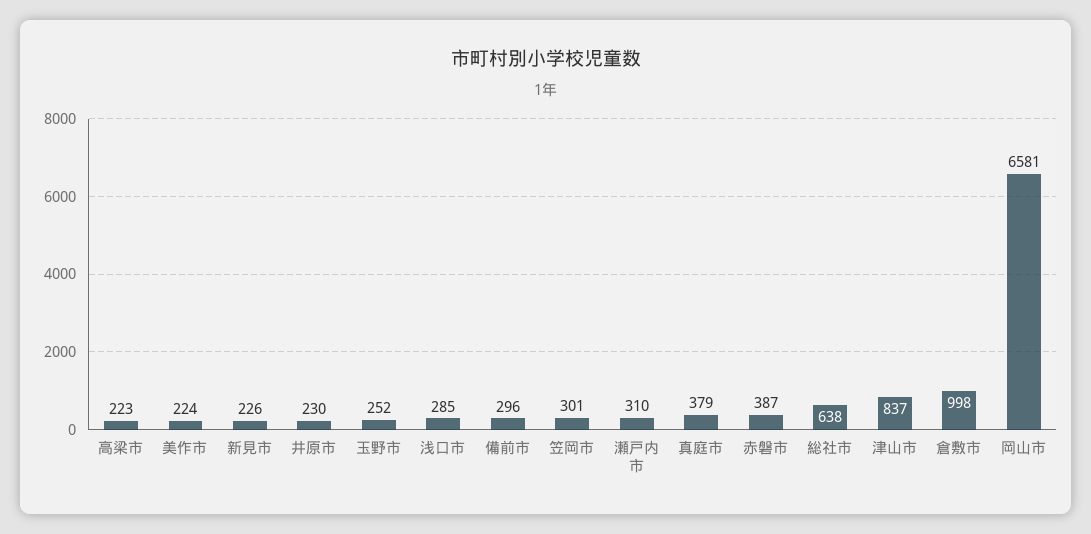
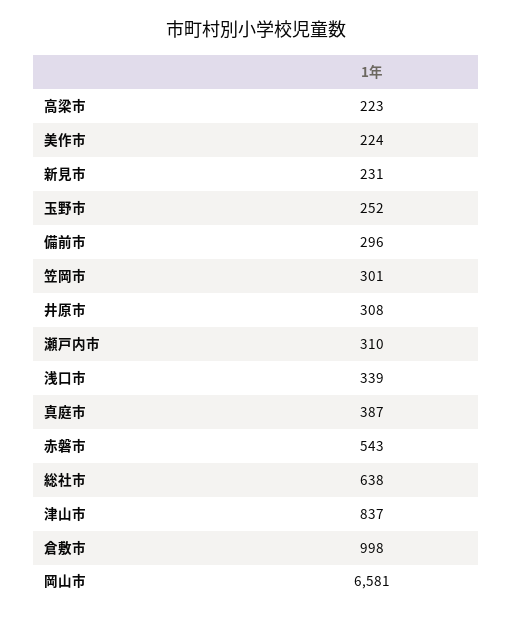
  {
    "高梁市": 223,
    "美作市": 224,
-   "新見市": 226,
+   "新見市": 231,
-   "井原市": 230,
+   "井原市": 308,
    "玉野市": 252,
-   "浅口市": 285,
+   "浅口市": 339,
    "備前市": 296,
    "笠岡市": 301,
    "瀬戸内市": 310,
-   "真庭市": 379,
+   "真庭市": 387,
-   "赤磐市": 387,
+   "赤磐市": 543,
    "総社市": 638,
    "津山市": 837,
    "倉敷市": 998,
    "岡山市": 6581
  }

